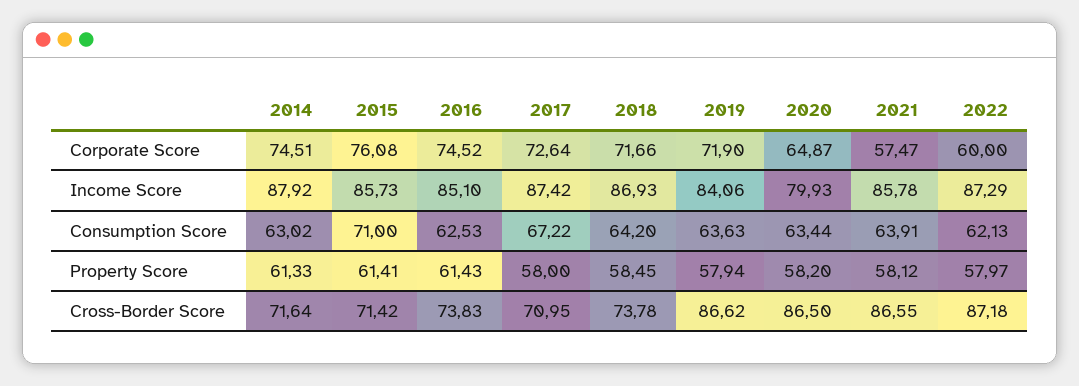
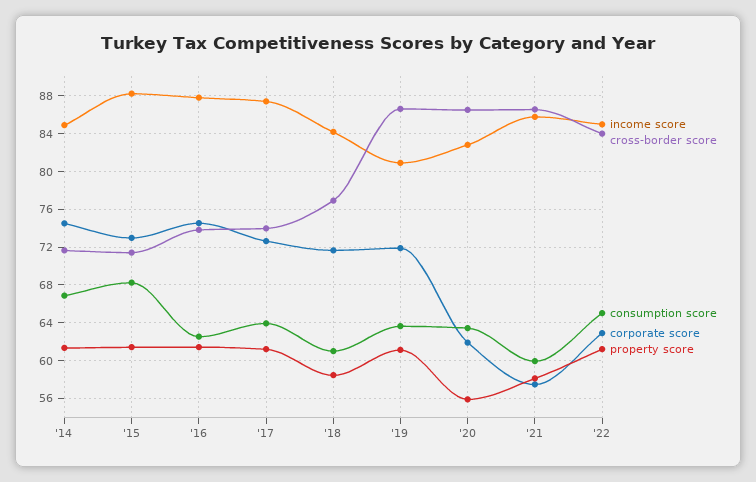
  {
    "Corporate Score": {
      "2014": 74.51,
-     "2015": 76.08,
+     "2015": 73,
      "2016": 74.52,
      "2017": 72.64,
      "2018": 71.66,
      "2019": 71.9,
-     "2020": 64.87,
+     "2020": 62,
      "2021": 57.47,
-     "2022": 60
+     "2022": 63
    },
    "Income Score": {
-     "2014": 87.92,
+     "2014": 85,
-     "2015": 85.73,
+     "2015": 88,
-     "2016": 85.1,
+     "2016": 88,
      "2017": 87.42,
-     "2018": 86.93,
+     "2018": 84,
-     "2019": 84.06,
+     "2019": 81,
-     "2020": 79.93,
+     "2020": 83,
      "2021": 85.78,
-     "2022": 87.29
+     "2022": 85
    },
    "Consumption Score": {
-     "2014": 63.02,
+     "2014": 67,
-     "2015": 71,
+     "2015": 68,
      "2016": 62.53,
-     "2017": 67.22,
+     "2017": 64,
-     "2018": 64.2,
+     "2018": 61,
      "2019": 63.63,
      "2020": 63.44,
-     "2021": 63.91,
+     "2021": 60,
-     "2022": 62.13
+     "2022": 65
    },
    "Property Score": {
      "2014": 61.33,
      "2015": 61.41,
      "2016": 61.43,
-     "2017": 58,
+     "2017": 61,
      "2018": 58.45,
-     "2019": 57.94,
+     "2019": 61,
-     "2020": 58.2,
+     "2020": 56,
      "2021": 58.12,
-     "2022": 57.97
+     "2022": 61
    },
    "Cross-Border Score": {
      "2014": 71.64,
      "2015": 71.42,
      "2016": 73.83,
-     "2017": 70.95,
+     "2017": 74,
-     "2018": 73.78,
+     "2018": 77,
      "2019": 86.62,
      "2020": 86.5,
      "2021": 86.55,
-     "2022": 87.18
+     "2022": 84
    }
  }

